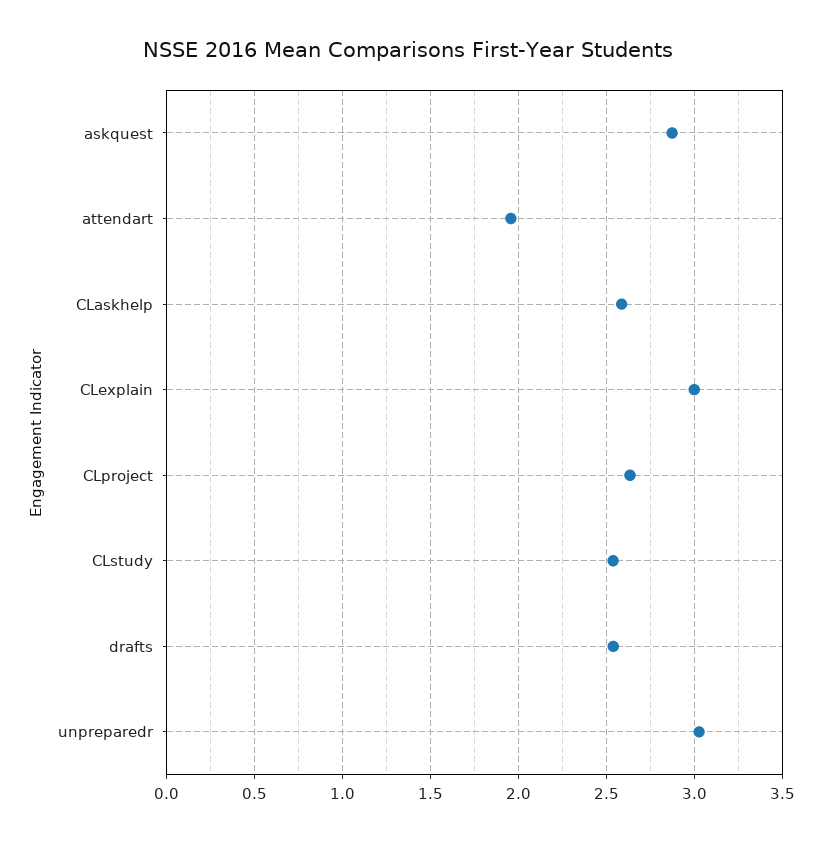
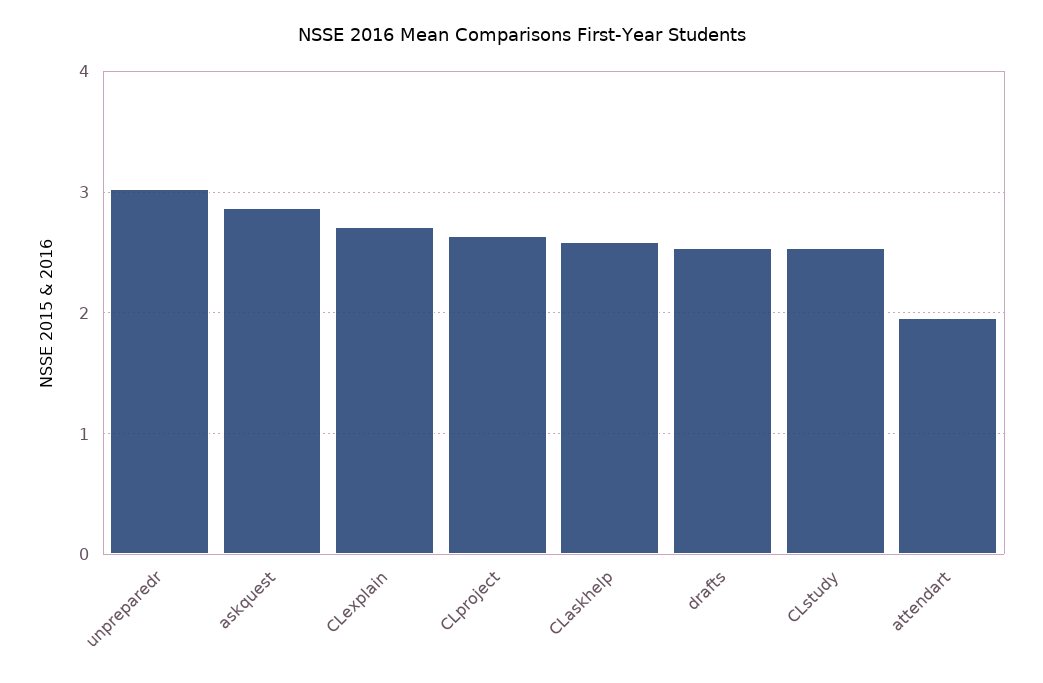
  {
    "askquest": 2.85,
    "attendart": 1.95,
    "CLaskhelp": 2.6,
-   "CLexplain": 3,
+   "CLexplain": 2.7,
    "CLproject": 2.65,
    "CLstudy": 2.55,
    "drafts": 2.55,
    "unpreparedr": 3.05
  }

